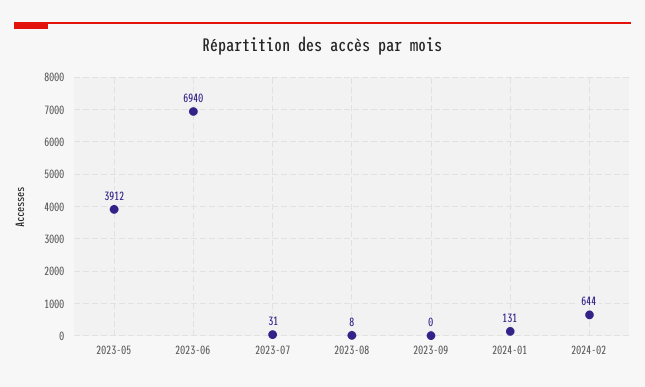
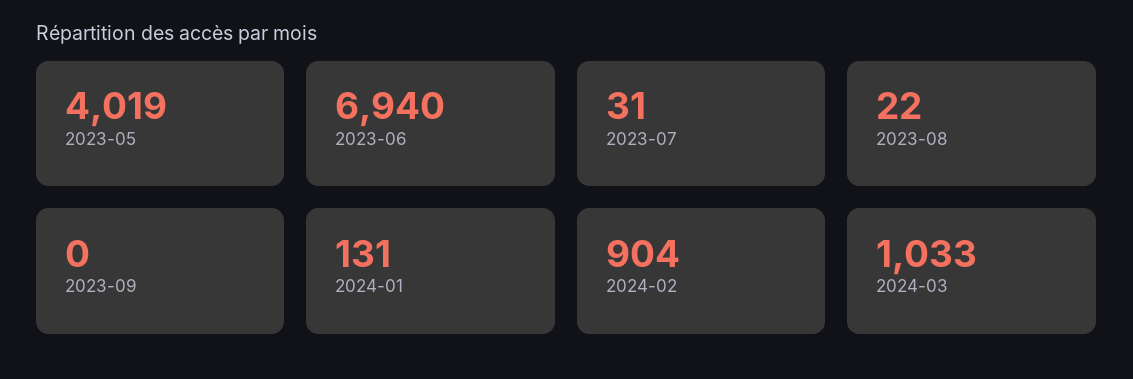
  {
-   "2023-05": 3912,
+   "2023-05": 4019,
    "2023-06": 6940,
    "2023-07": 31,
-   "2023-08": 8,
+   "2023-08": 22,
    "2023-09": 0,
    "2024-01": 131,
-   "2024-02": 644
+   "2024-02": 904,
+   "2024-03": 1033
  }

